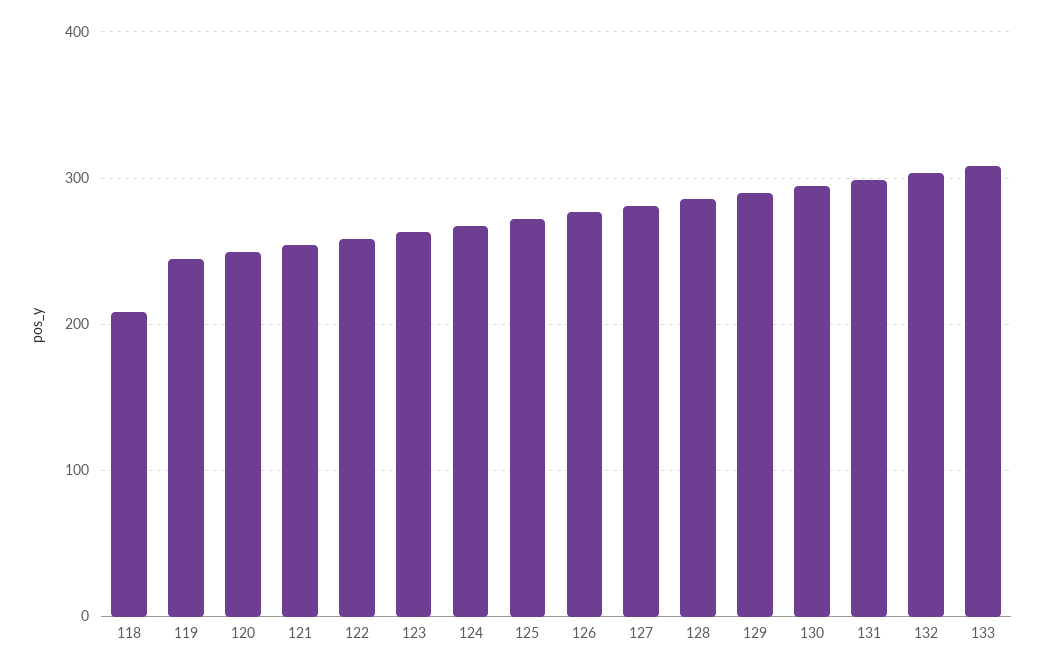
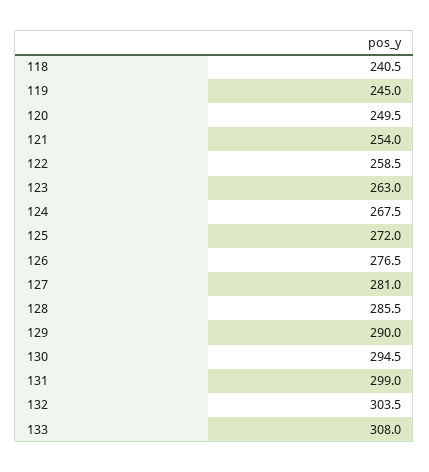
  {
-   "118": 210,
+   "118": 240.5,
    "119": 245,
    "120": 249.5,
    "121": 254,
    "122": 258.5,
    "123": 263,
    "124": 267.5,
    "125": 272,
    "126": 276.5,
    "127": 281,
    "128": 285.5,
    "129": 290,
    "130": 294.5,
    "131": 299,
    "132": 303.5,
    "133": 308
  }

